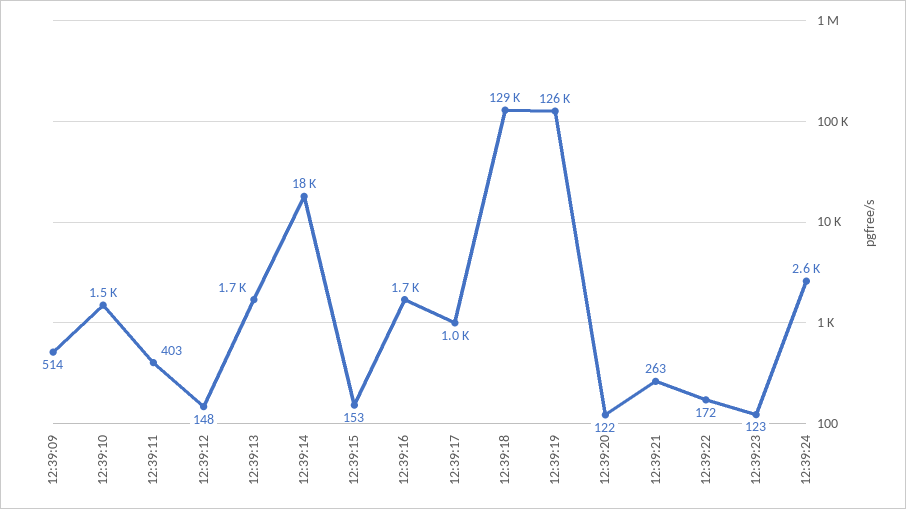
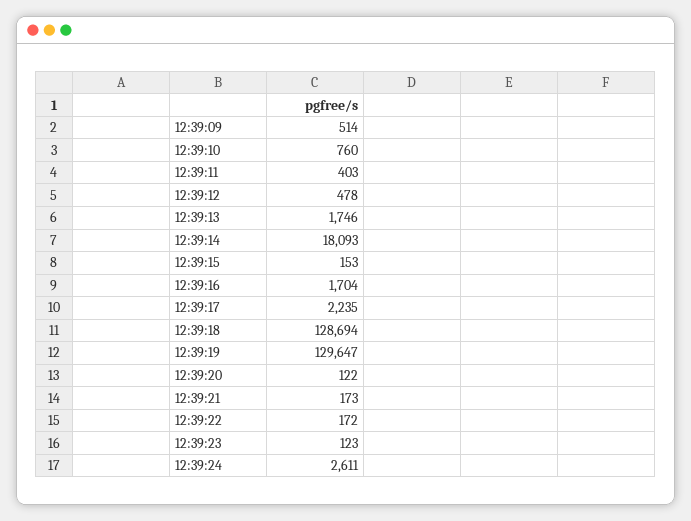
  {
    "12:39:09": 514,
-   "12:39:10": 1500,
+   "12:39:10": 760,
    "12:39:11": 403,
-   "12:39:12": 148,
+   "12:39:12": 478,
    "12:39:13": 1746,
    "12:39:14": 18093,
    "12:39:15": 153,
    "12:39:16": 1704,
-   "12:39:17": 1000,
+   "12:39:17": 2235,
    "12:39:18": 128694,
-   "12:39:19": 126000,
+   "12:39:19": 129647,
    "12:39:20": 122,
-   "12:39:21": 263,
+   "12:39:21": 173,
    "12:39:22": 172,
    "12:39:23": 123,
    "12:39:24": 2611
  }

